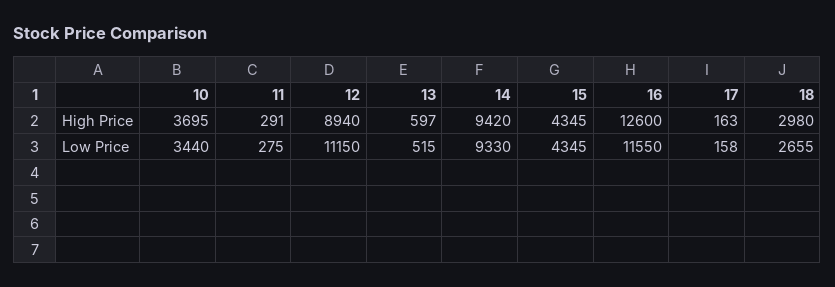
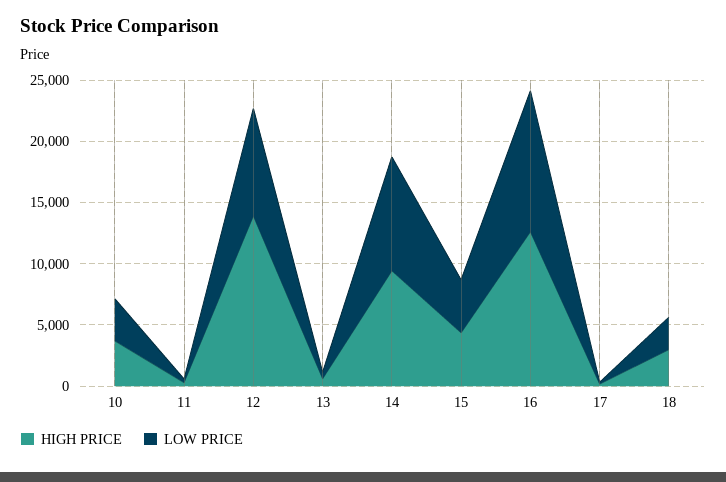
  {
    "High Price": {
      "10": 3695,
      "11": 291,
-     "12": 8940,
+     "12": 14000,
      "13": 597,
      "14": 9420,
      "15": 4345,
      "16": 12600,
      "17": 163,
      "18": 2980
    },
    "Low Price": {
      "10": 3440,
      "11": 275,
-     "12": 11150,
+     "12": 9000,
      "13": 515,
      "14": 9330,
      "15": 4345,
      "16": 11550,
      "17": 158,
      "18": 2655
    }
  }

